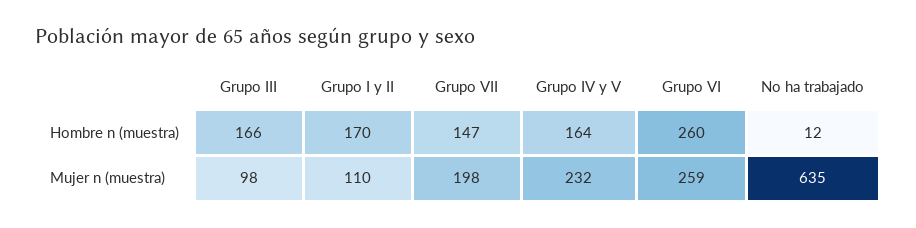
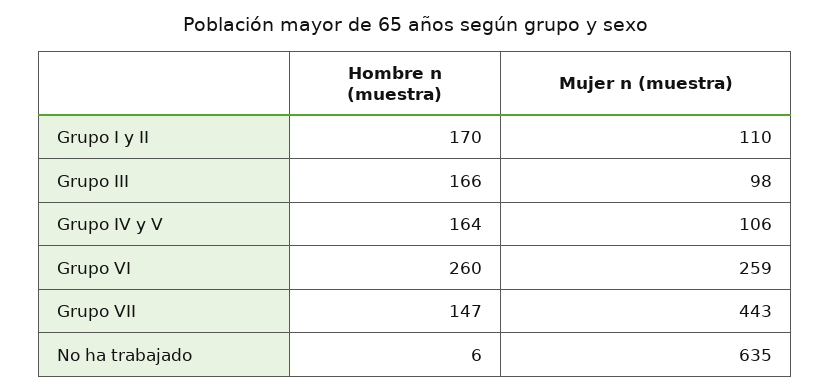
  {
    "Grupo III": {
      "Hombre n (muestra)": 166,
      "Mujer n (muestra)": 98
    },
    "Grupo I y II": {
      "Hombre n (muestra)": 170,
      "Mujer n (muestra)": 110
    },
    "Grupo VII": {
      "Hombre n (muestra)": 147,
-     "Mujer n (muestra)": 198
+     "Mujer n (muestra)": 443
    },
    "Grupo IV y V": {
      "Hombre n (muestra)": 164,
-     "Mujer n (muestra)": 232
+     "Mujer n (muestra)": 106
    },
    "Grupo VI": {
      "Hombre n (muestra)": 260,
      "Mujer n (muestra)": 259
    },
    "No ha trabajado": {
-     "Hombre n (muestra)": 12,
+     "Hombre n (muestra)": 6,
      "Mujer n (muestra)": 635
    }
  }

